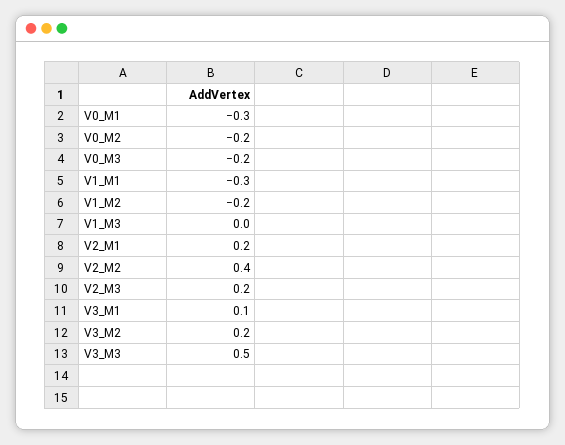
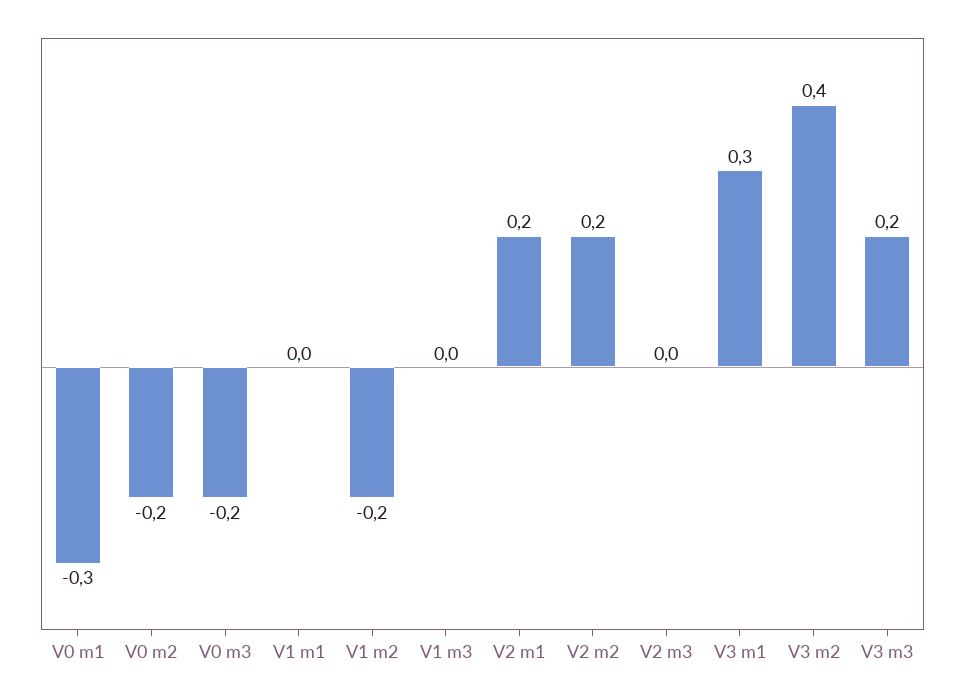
  {
    "V0_M1": -0.3,
    "V0_M2": -0.2,
    "V0_M3": -0.2,
-   "V1_M1": -0.3,
+   "V1_M1": 0,
    "V1_M2": -0.2,
    "V1_M3": 0,
    "V2_M1": 0.2,
-   "V2_M2": 0.4,
+   "V2_M2": 0.2,
-   "V2_M3": 0.2,
+   "V2_M3": 0,
-   "V3_M1": 0.1,
+   "V3_M1": 0.3,
-   "V3_M2": 0.2,
+   "V3_M2": 0.4,
-   "V3_M3": 0.5
+   "V3_M3": 0.2
  }

